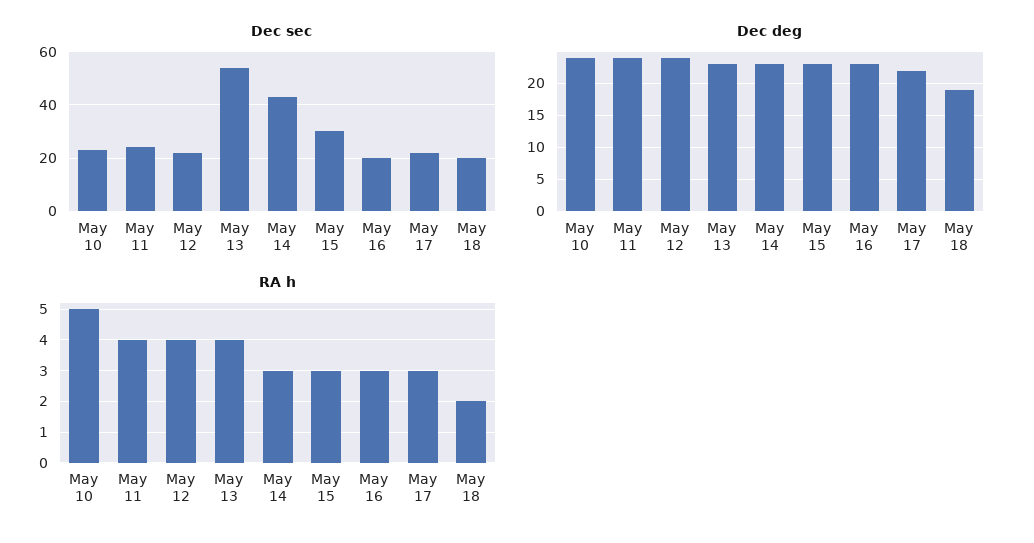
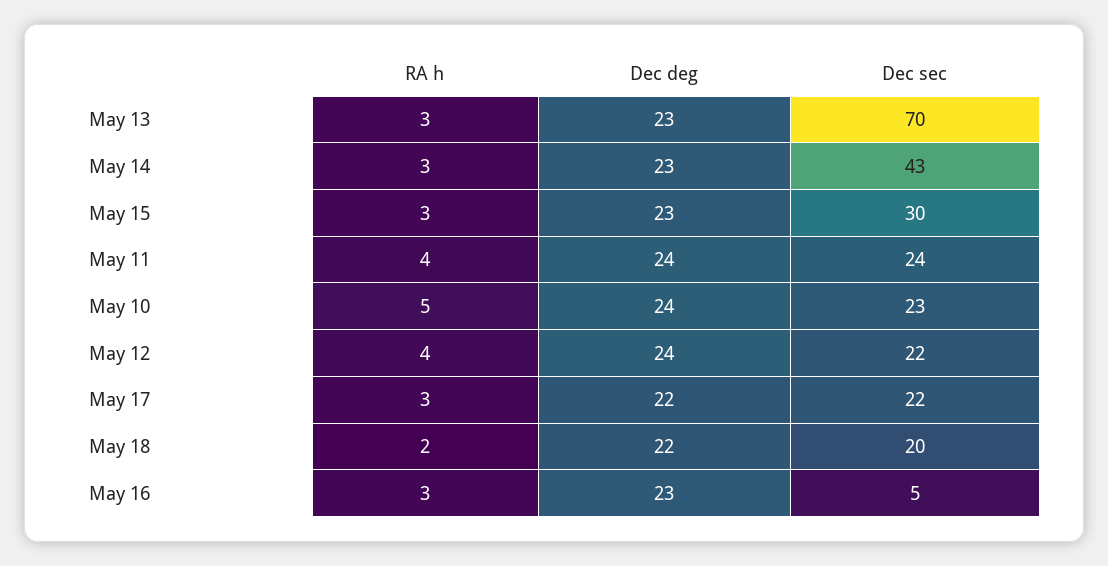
  {
    "Dec sec": {
      "May 10": 23,
      "May 11": 24,
      "May 12": 22,
-     "May 13": 55,
+     "May 13": 70,
      "May 14": 43,
      "May 15": 30,
-     "May 16": 20,
+     "May 16": 5,
      "May 17": 22,
      "May 18": 20
    },
    "Dec deg": {
      "May 10": 24,
      "May 11": 24,
      "May 12": 24,
      "May 13": 23,
      "May 14": 23,
      "May 15": 23,
      "May 16": 23,
      "May 17": 22,
-     "May 18": 19
+     "May 18": 22
    },
    "RA h": {
      "May 10": 5,
      "May 11": 4,
      "May 12": 4,
-     "May 13": 4,
+     "May 13": 3,
      "May 14": 3,
      "May 15": 3,
      "May 16": 3,
      "May 17": 3,
      "May 18": 2
    }
  }

